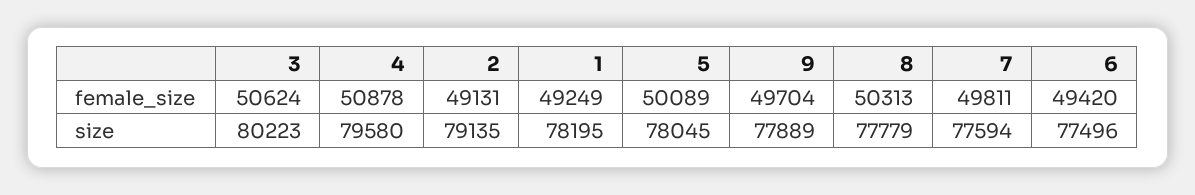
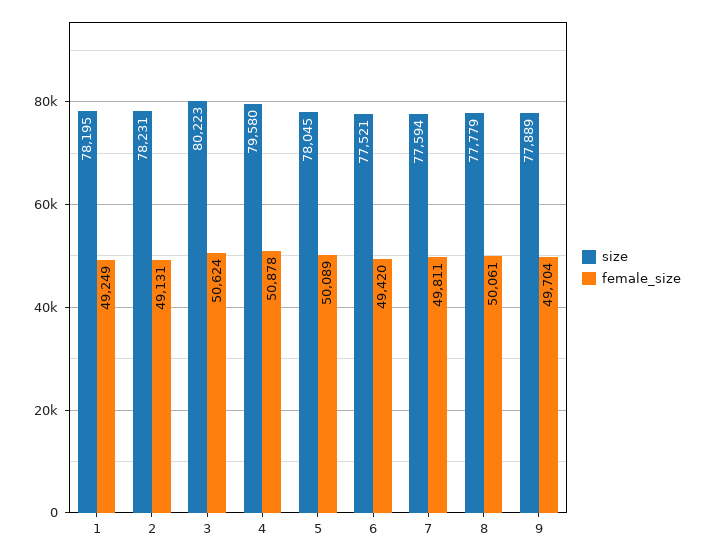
  {
    "female_size": {
      "3": 50624,
      "4": 50878,
      "2": 49131,
      "1": 49249,
      "5": 50089,
      "9": 49704,
-     "8": 50313,
+     "8": 50061,
      "7": 49811,
      "6": 49420
    },
    "size": {
      "3": 80223,
      "4": 79580,
-     "2": 79135,
+     "2": 78231,
      "1": 78195,
      "5": 78045,
      "9": 77889,
      "8": 77779,
      "7": 77594,
-     "6": 77496
+     "6": 77521
    }
  }

